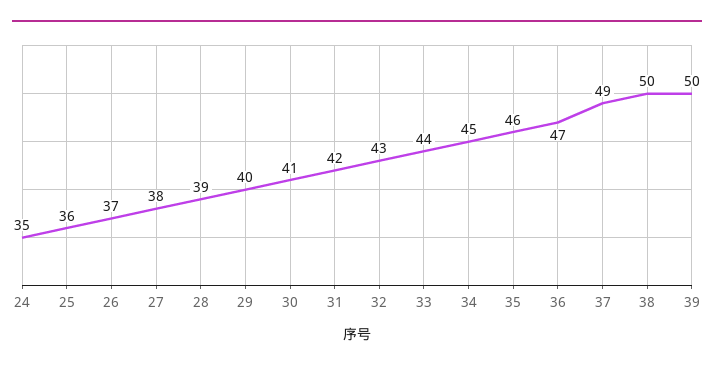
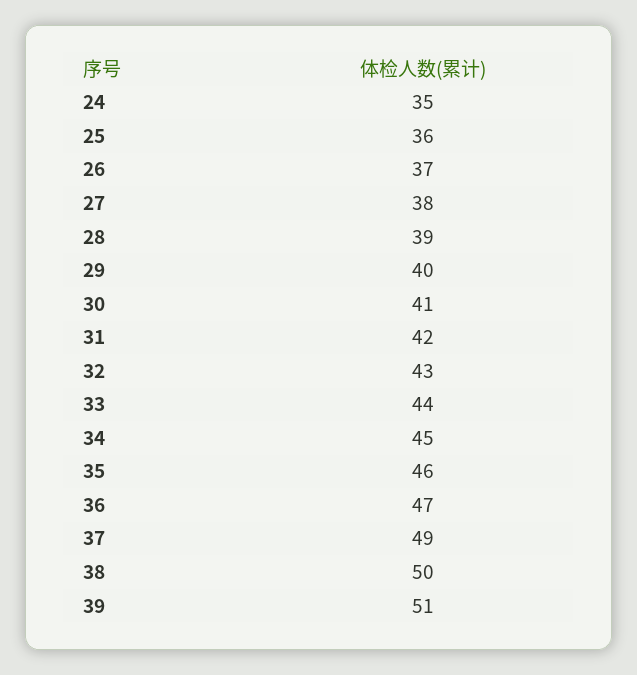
  {
    "24": 35,
    "25": 36,
    "26": 37,
    "27": 38,
    "28": 39,
    "29": 40,
    "30": 41,
    "31": 42,
    "32": 43,
    "33": 44,
    "34": 45,
    "35": 46,
    "36": 47,
    "37": 49,
    "38": 50,
-   "39": 50
+   "39": 51
  }

